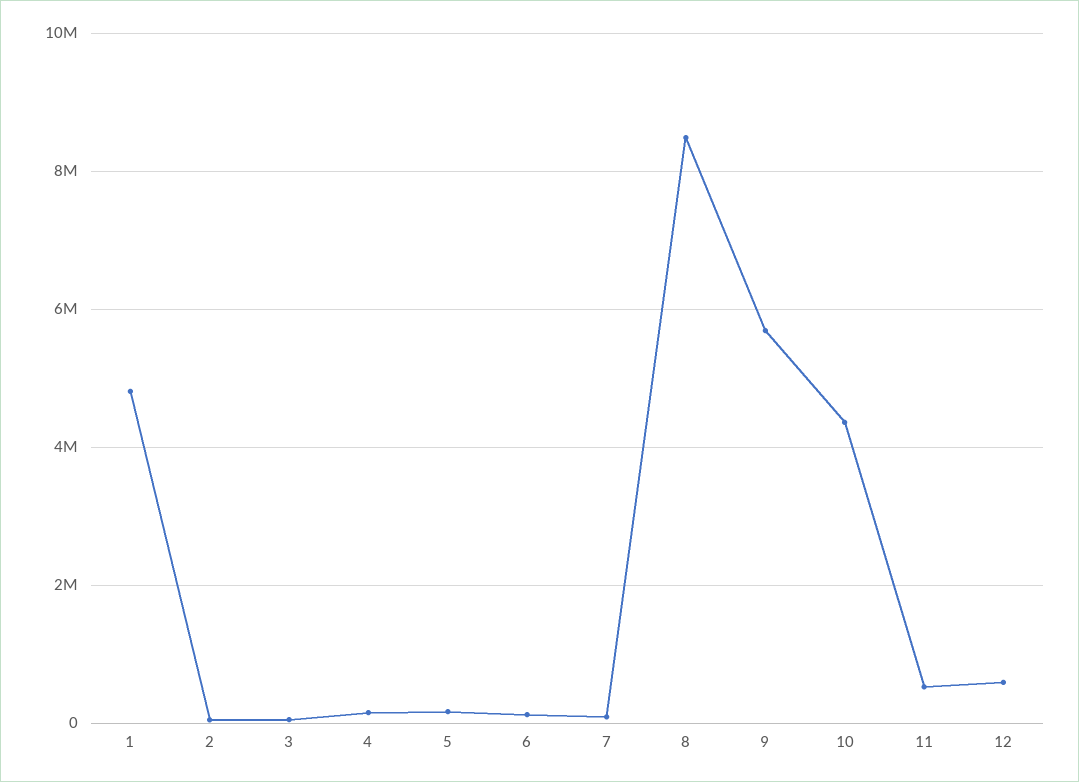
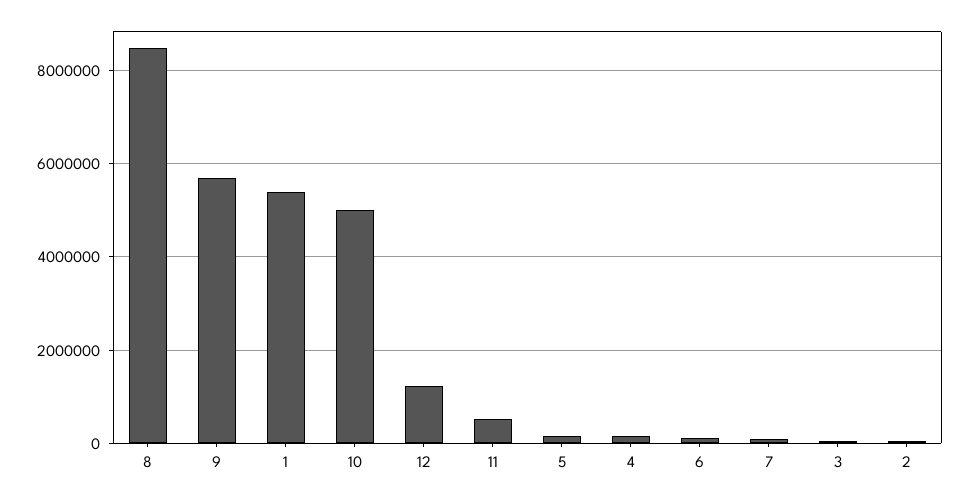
  {
-   "1": 4800000,
+   "1": 5400000,
    "2": 0,
    "3": 0,
    "4": 200000,
    "5": 200000,
    "6": 200000,
    "7": 0,
    "8": 8400000,
    "9": 5600000,
-   "10": 4400000,
+   "10": 5000000,
    "11": 600000,
-   "12": 600000
+   "12": 1200000
  }

